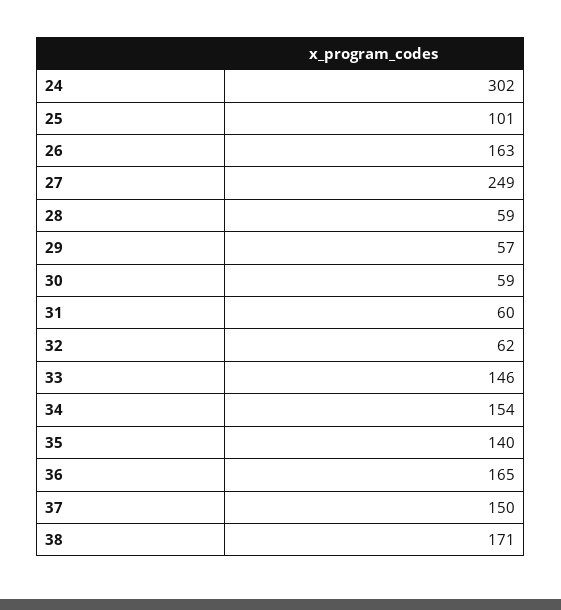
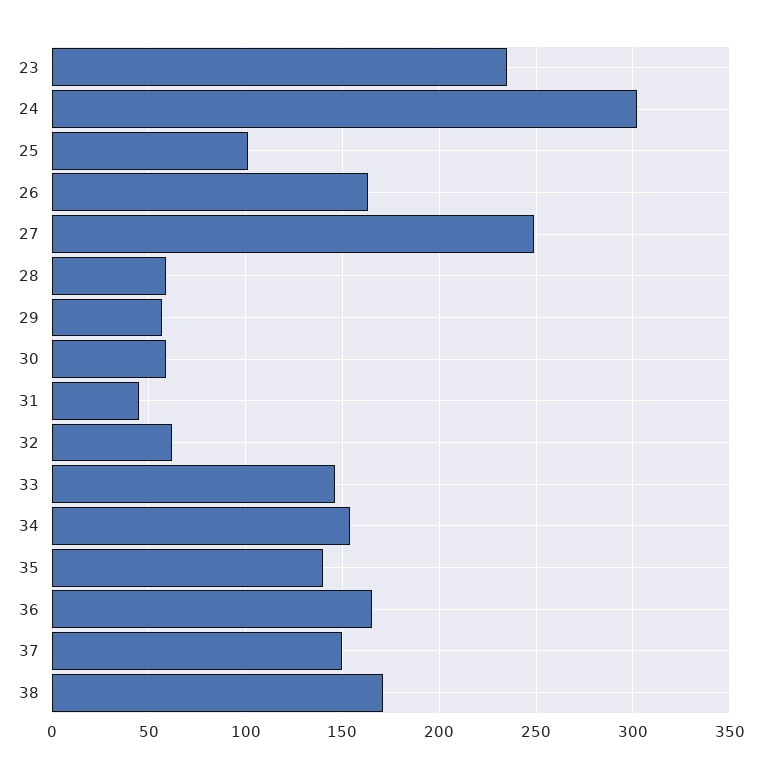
  {
    "24": 302,
    "25": 101,
    "26": 163,
    "27": 249,
    "28": 59,
    "29": 57,
    "30": 59,
-   "31": 60,
+   "31": 45,
    "32": 62,
    "33": 146,
    "34": 154,
    "35": 140,
    "36": 165,
    "37": 150,
-   "38": 171
+   "38": 171,
+   "23": 235
  }

